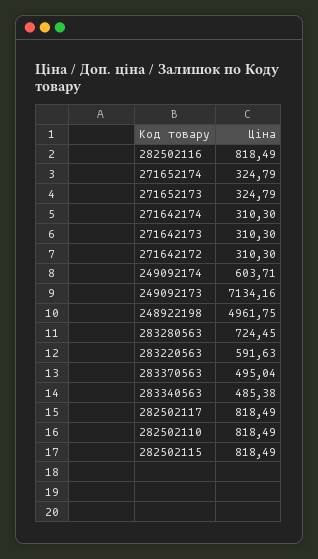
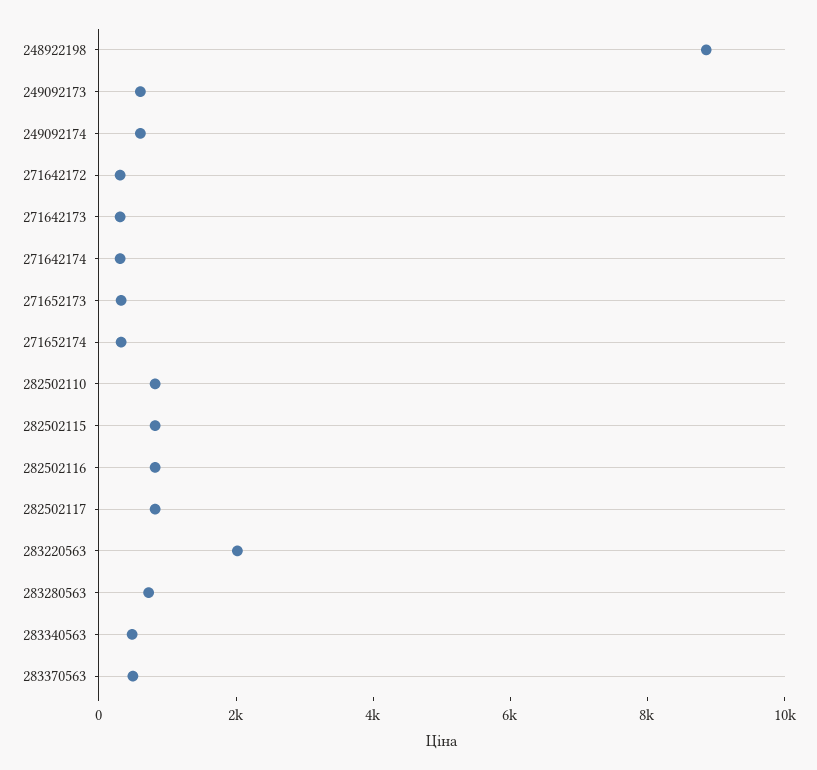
  {
    "282502116": 818.49,
    "271652174": 324.79,
    "271652173": 324.79,
    "271642174": 310.3,
    "271642173": 310.3,
    "271642172": 310.3,
    "249092174": 603.71,
-   "249092173": 7134.16,
+   "249092173": 500,
-   "248922198": 4961.75,
+   "248922198": 9000,
    "283280563": 724.45,
-   "283220563": 591.63,
+   "283220563": 2000,
    "283370563": 495.04,
    "283340563": 485.38,
    "282502117": 818.49,
    "282502110": 818.49,
    "282502115": 818.49
  }

